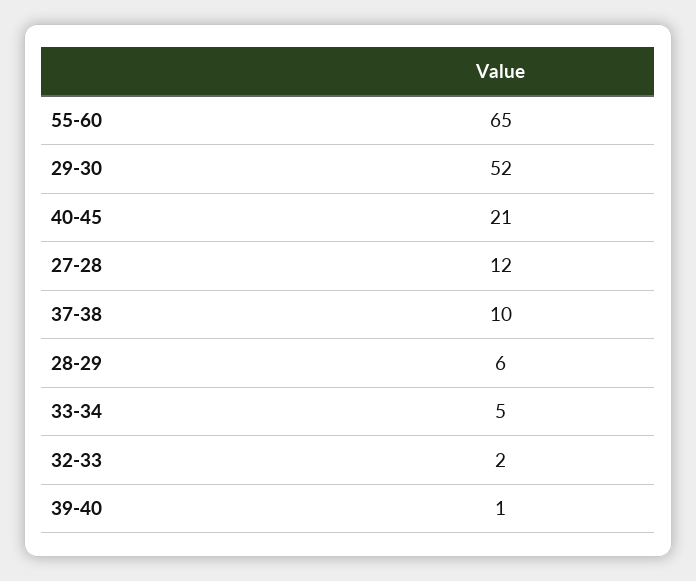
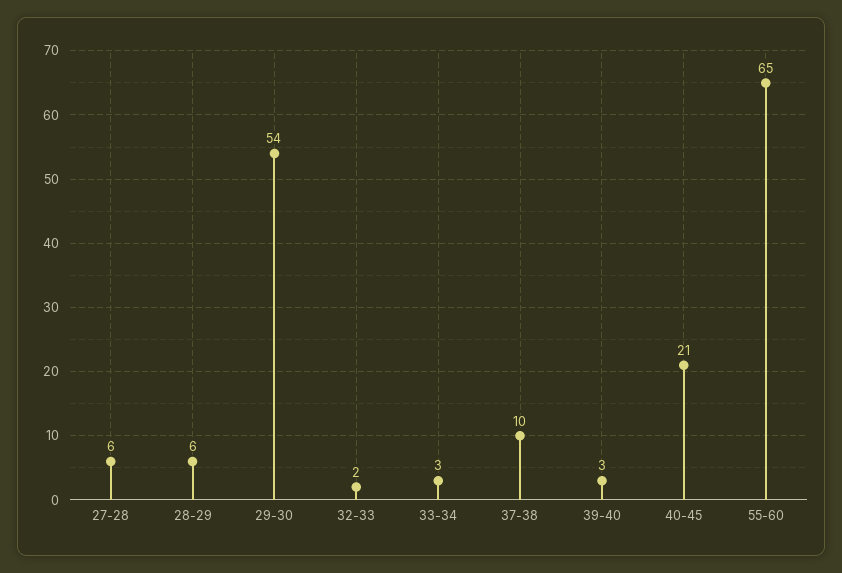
  {
    "55-60": 65,
-   "29-30": 52,
+   "29-30": 54,
    "40-45": 21,
-   "27-28": 12,
+   "27-28": 6,
    "37-38": 10,
    "28-29": 6,
-   "33-34": 5,
+   "33-34": 3,
    "32-33": 2,
-   "39-40": 1
+   "39-40": 3
  }

